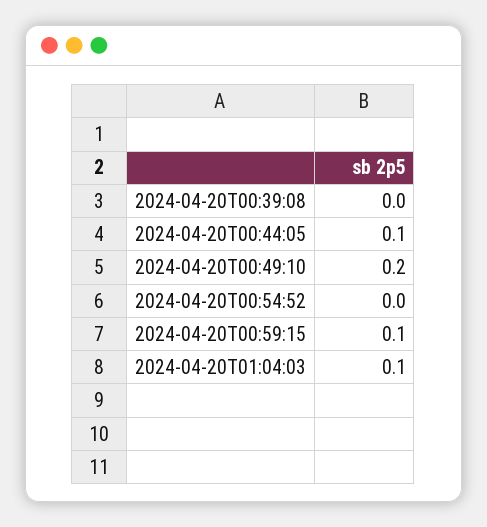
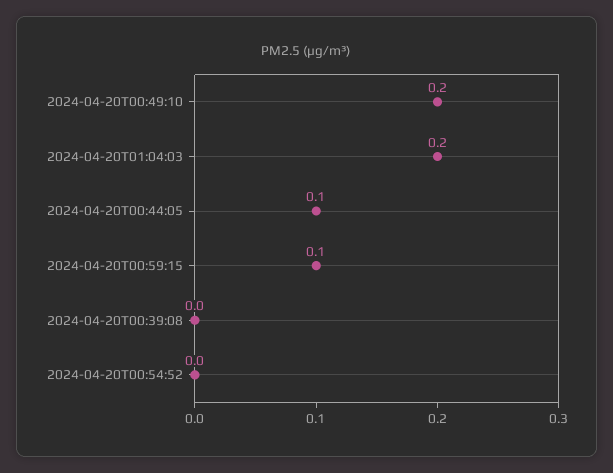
  {
    "2024-04-20T00:39:08": 0,
    "2024-04-20T00:44:05": 0.1,
    "2024-04-20T00:49:10": 0.2,
    "2024-04-20T00:54:52": 0,
    "2024-04-20T00:59:15": 0.1,
-   "2024-04-20T01:04:03": 0.1
+   "2024-04-20T01:04:03": 0.2
  }

